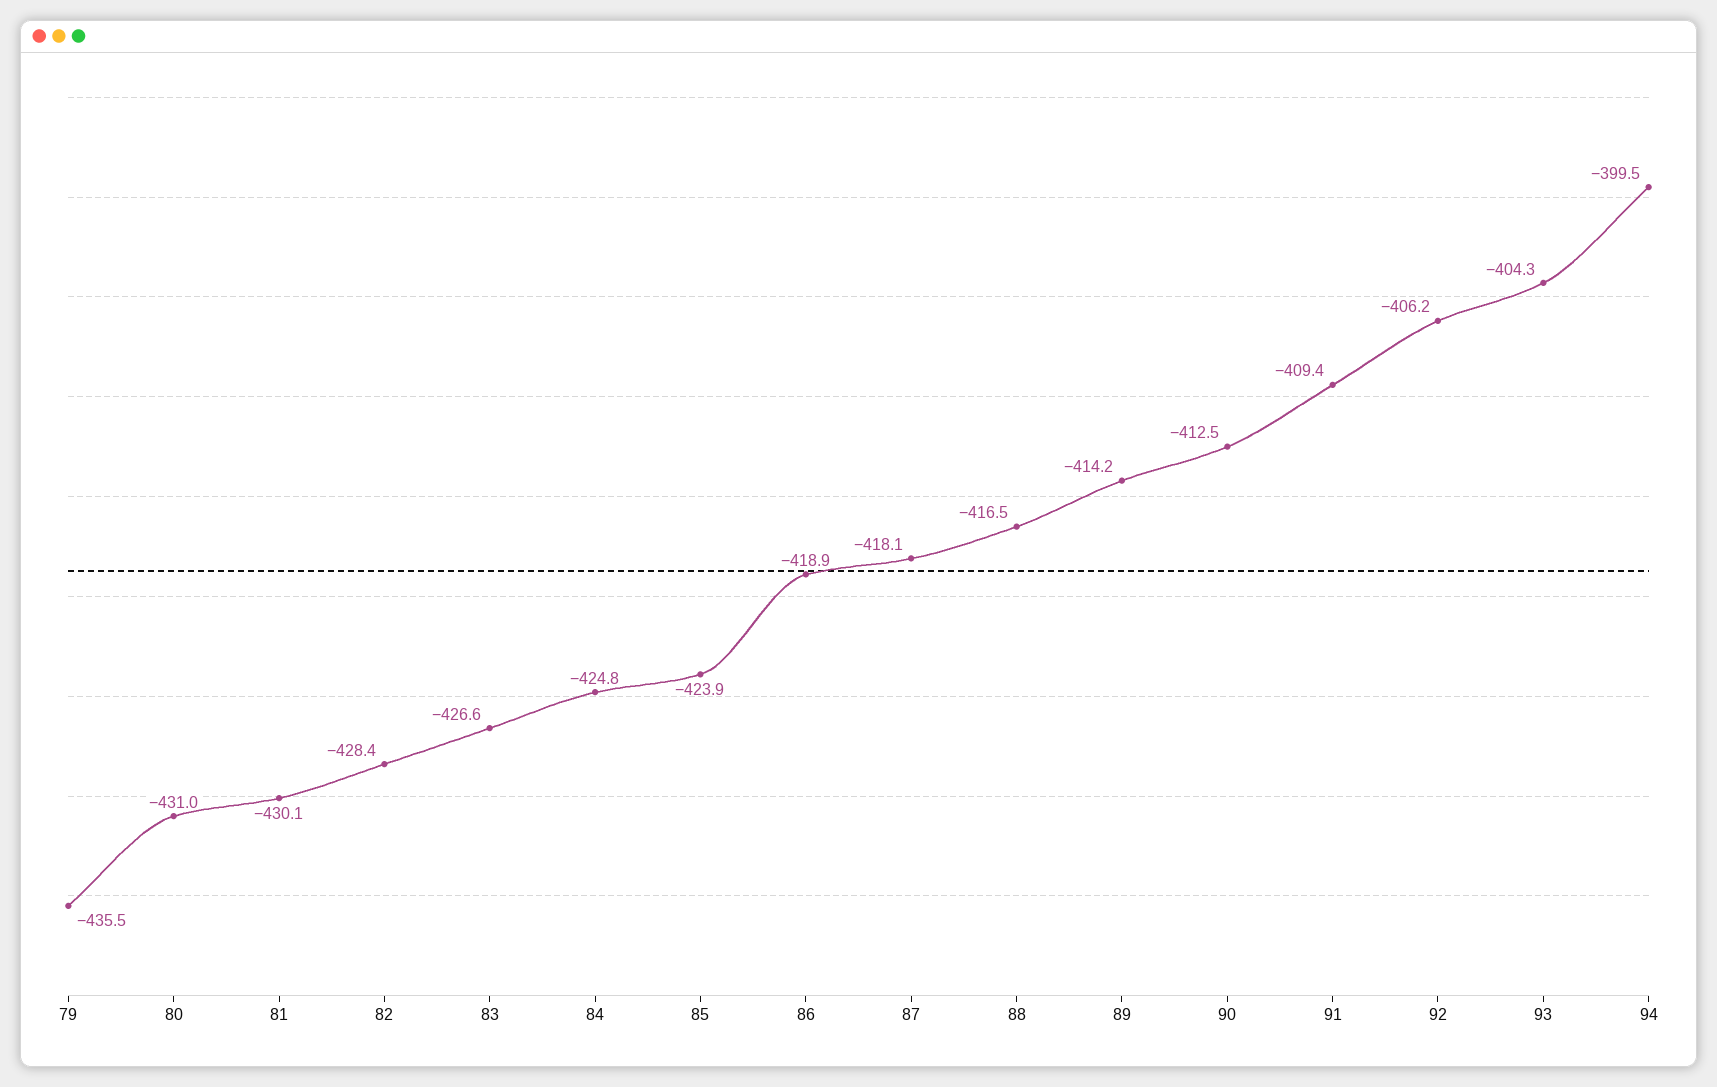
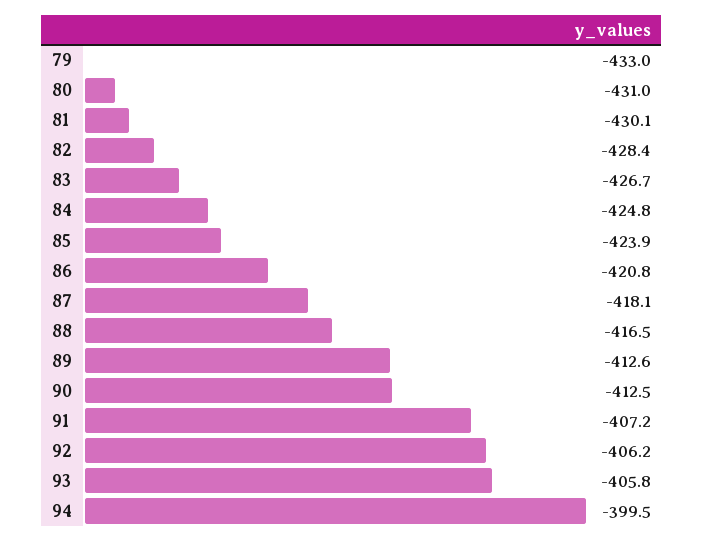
  {
-   "79": -435.5,
+   "79": -433,
    "80": -431,
    "81": -430.1,
    "82": -428.4,
-   "83": -426.6,
+   "83": -426.7,
    "84": -424.8,
    "85": -423.9,
-   "86": -418.9,
+   "86": -420.8,
    "87": -418.1,
    "88": -416.5,
-   "89": -414.2,
+   "89": -412.6,
    "90": -412.5,
-   "91": -409.4,
+   "91": -407.2,
    "92": -406.2,
-   "93": -404.3,
+   "93": -405.8,
    "94": -399.5
  }

